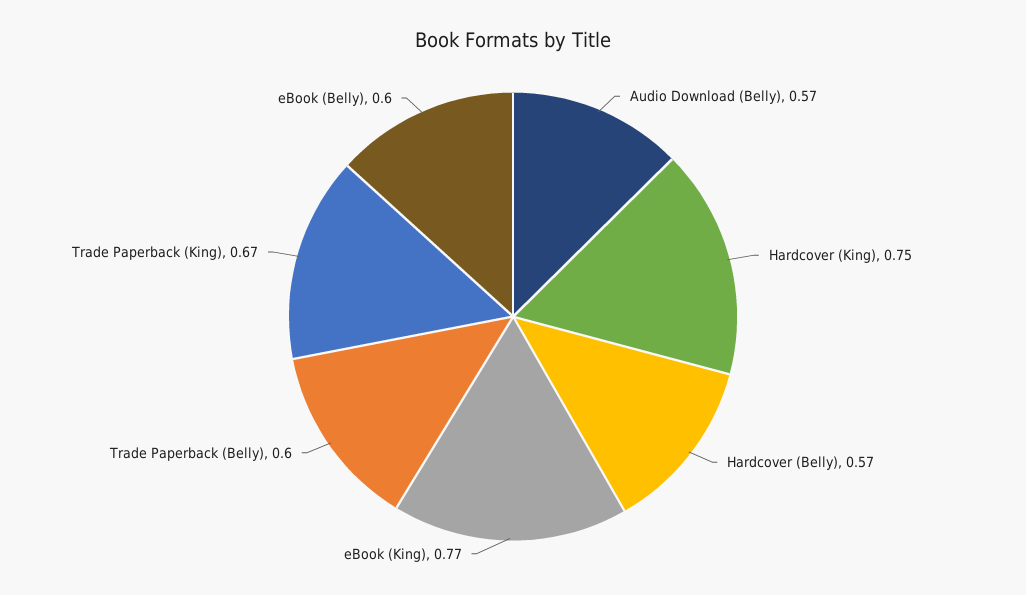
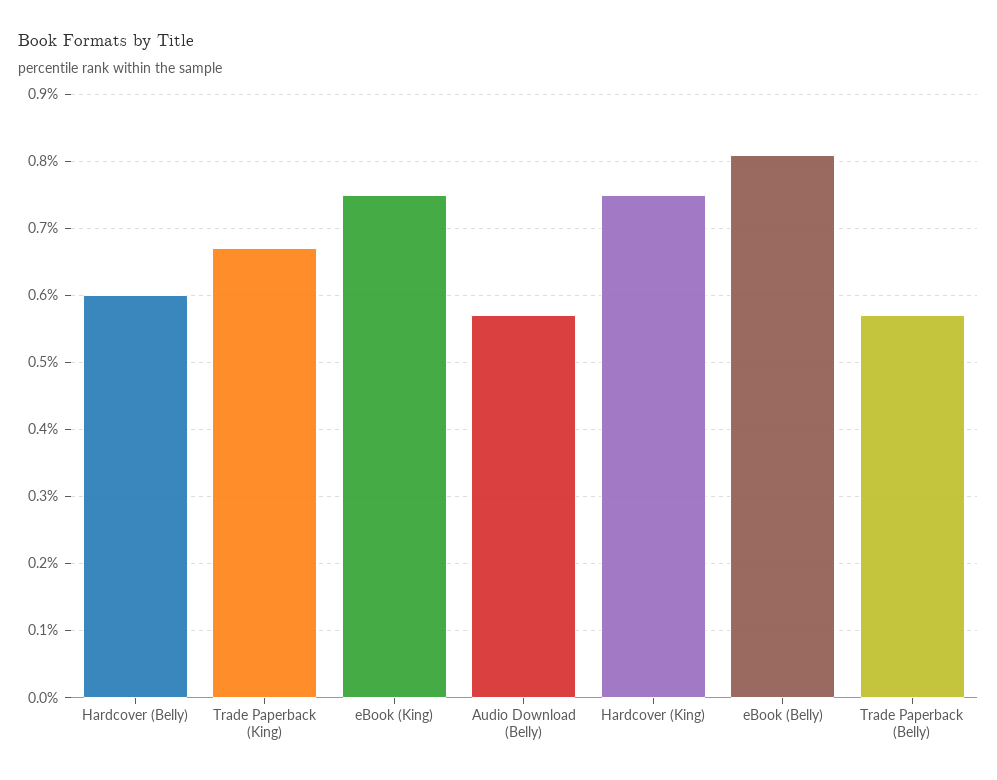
  {
    "Audio Download (Belly)": 0.57,
    "Hardcover (King)": 0.75,
-   "Hardcover (Belly)": 0.57,
+   "Hardcover (Belly)": 0.6,
-   "eBook (King)": 0.77,
+   "eBook (King)": 0.75,
-   "Trade Paperback (Belly)": 0.6,
+   "Trade Paperback (Belly)": 0.57,
    "Trade Paperback (King)": 0.67,
-   "eBook (Belly)": 0.6
+   "eBook (Belly)": 0.81
  }

